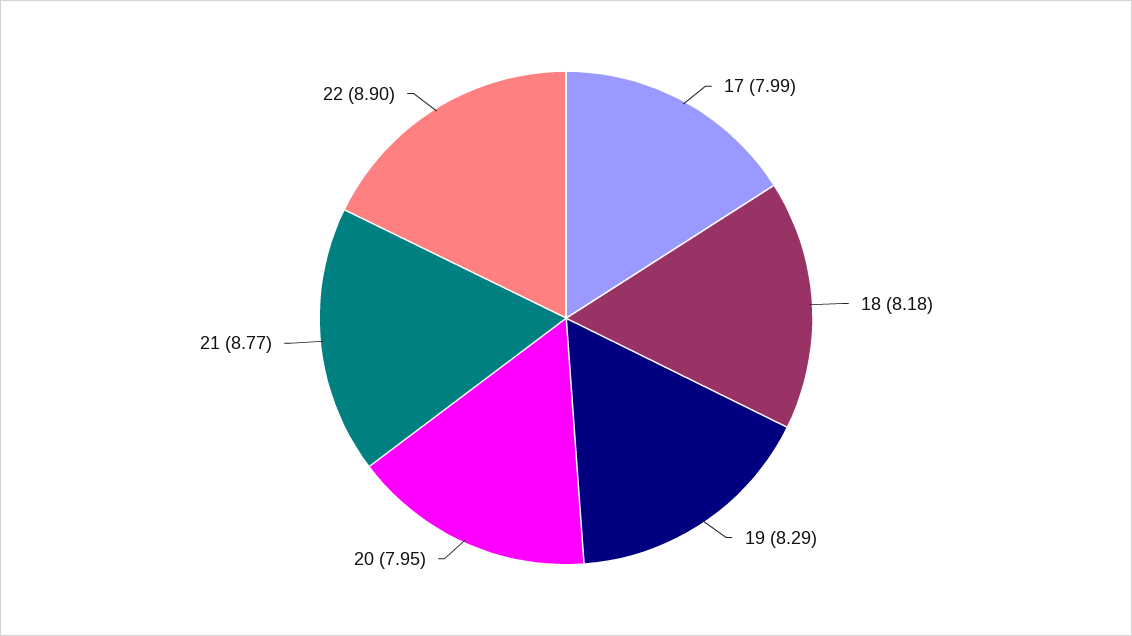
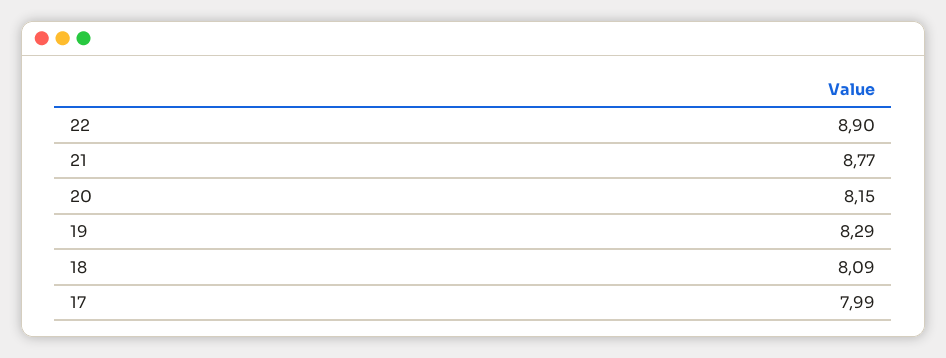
  {
    "17": 7.99,
-   "18": 8.18,
+   "18": 8.09,
    "19": 8.29,
-   "20": 7.95,
+   "20": 8.15,
    "21": 8.77,
    "22": 8.9
  }

